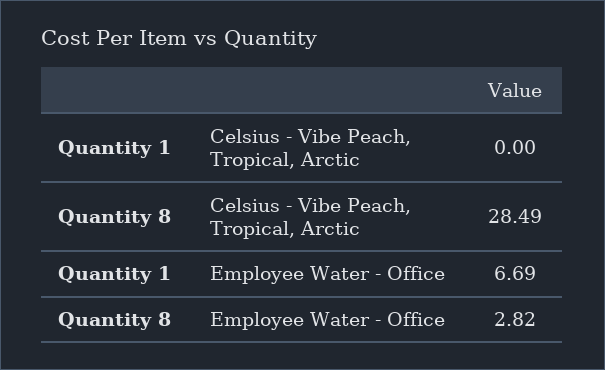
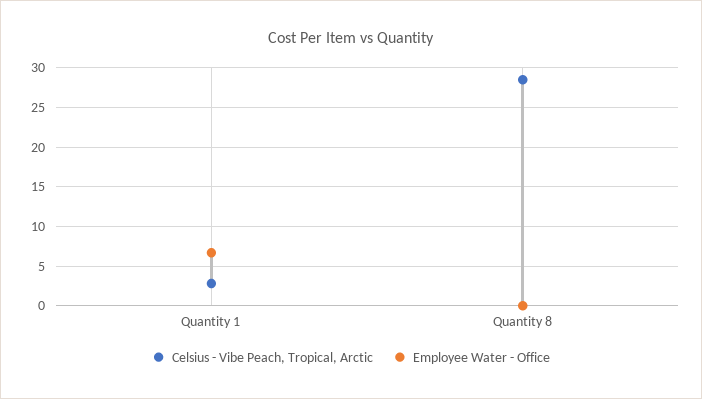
  {
    "Celsius - Vibe Peach, Tropical, Arctic": {
-     "Quantity 1": 0,
+     "Quantity 1": 3,
      "Quantity 8": 28.49
    },
    "Employee Water - Office": {
      "Quantity 1": 6.69,
-     "Quantity 8": 2.82
+     "Quantity 8": 0
    }
  }

